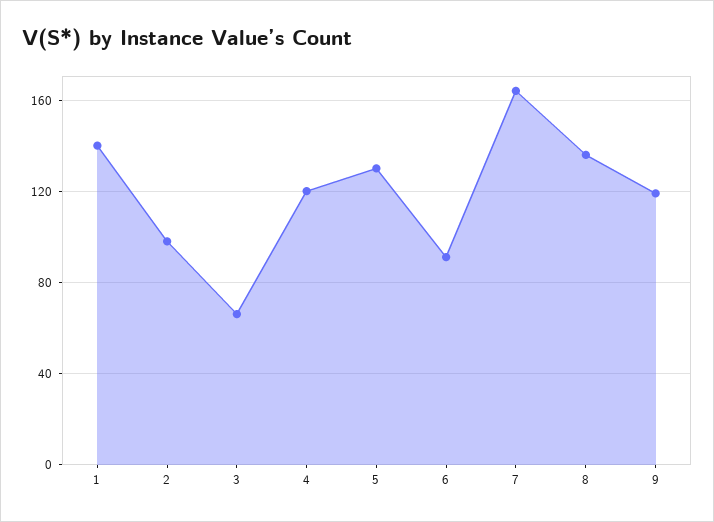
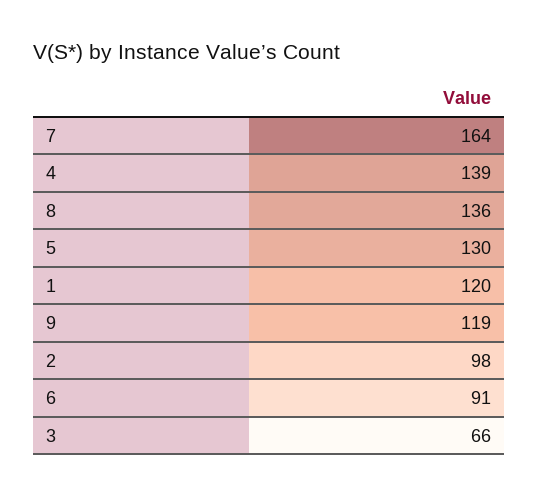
  {
-   "1": 140,
+   "1": 120,
    "2": 98,
    "3": 66,
-   "4": 120,
+   "4": 139,
    "5": 130,
    "6": 91,
    "7": 164,
    "8": 136,
    "9": 119
  }

